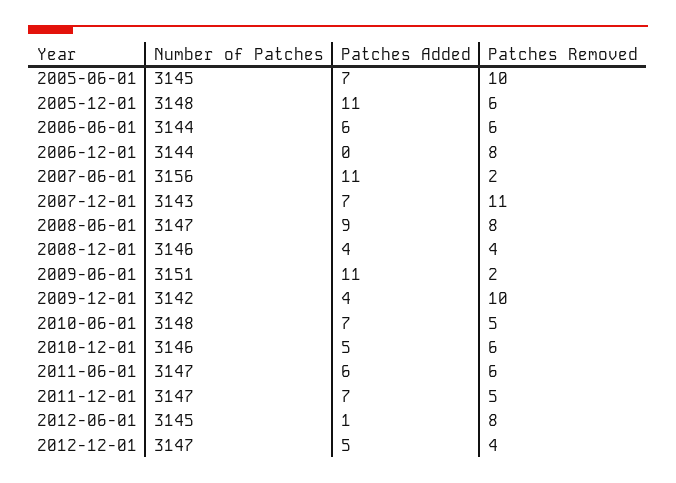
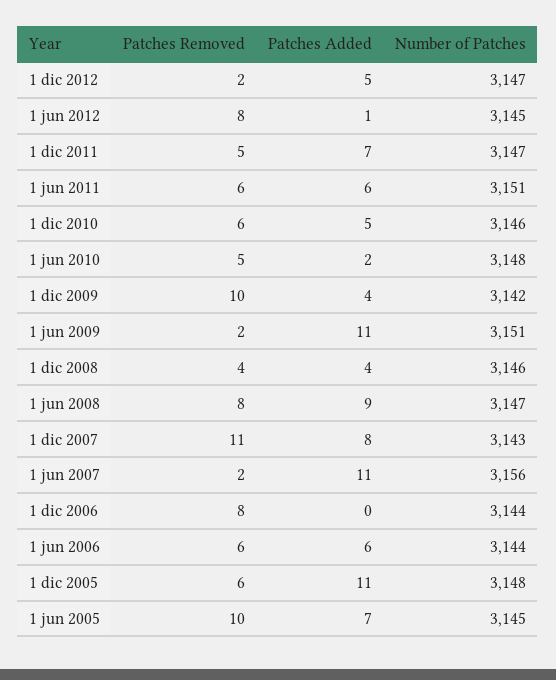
  {
    "Number of Patches": {
      "2005-06-01": 3145,
      "2005-12-01": 3148,
      "2006-06-01": 3144,
      "2006-12-01": 3144,
      "2007-06-01": 3156,
      "2007-12-01": 3143,
      "2008-06-01": 3147,
      "2008-12-01": 3146,
      "2009-06-01": 3151,
      "2009-12-01": 3142,
      "2010-06-01": 3148,
      "2010-12-01": 3146,
-     "2011-06-01": 3147,
+     "2011-06-01": 3151,
      "2011-12-01": 3147,
      "2012-06-01": 3145,
      "2012-12-01": 3147
    },
    "Patches Added": {
      "2005-06-01": 7,
      "2005-12-01": 11,
      "2006-06-01": 6,
      "2006-12-01": 0,
      "2007-06-01": 11,
-     "2007-12-01": 7,
+     "2007-12-01": 8,
      "2008-06-01": 9,
      "2008-12-01": 4,
      "2009-06-01": 11,
      "2009-12-01": 4,
-     "2010-06-01": 7,
+     "2010-06-01": 2,
      "2010-12-01": 5,
      "2011-06-01": 6,
      "2011-12-01": 7,
      "2012-06-01": 1,
      "2012-12-01": 5
    },
    "Patches Removed": {
      "2005-06-01": 10,
      "2005-12-01": 6,
      "2006-06-01": 6,
      "2006-12-01": 8,
      "2007-06-01": 2,
      "2007-12-01": 11,
      "2008-06-01": 8,
      "2008-12-01": 4,
      "2009-06-01": 2,
      "2009-12-01": 10,
      "2010-06-01": 5,
      "2010-12-01": 6,
      "2011-06-01": 6,
      "2011-12-01": 5,
      "2012-06-01": 8,
-     "2012-12-01": 4
+     "2012-12-01": 2
    }
  }

